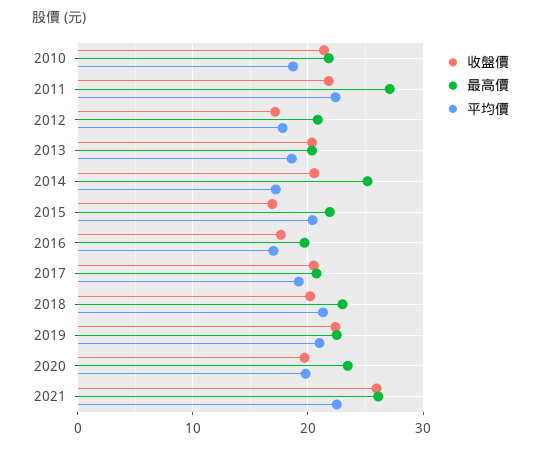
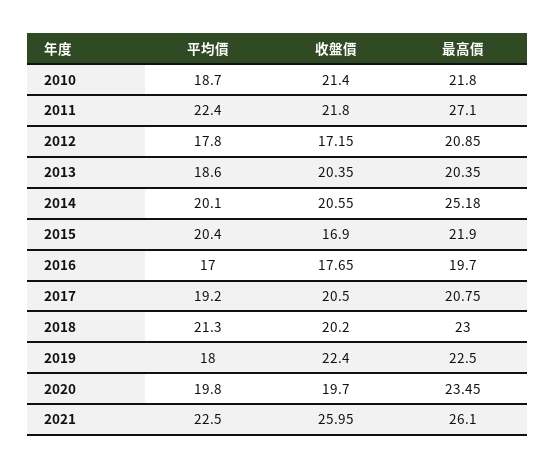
  {
    "收盤價": {
      "2010": 21.4,
      "2011": 21.8,
      "2012": 17.15,
      "2013": 20.35,
      "2014": 20.55,
      "2015": 16.9,
      "2016": 17.65,
      "2017": 20.5,
      "2018": 20.2,
      "2019": 22.4,
      "2020": 19.7,
      "2021": 25.95
    },
    "最高價": {
      "2010": 21.8,
      "2011": 27.1,
      "2012": 20.85,
      "2013": 20.35,
      "2014": 25.18,
      "2015": 21.9,
      "2016": 19.7,
      "2017": 20.75,
      "2018": 23,
      "2019": 22.5,
      "2020": 23.45,
      "2021": 26.1
    },
    "平均價": {
      "2010": 18.7,
      "2011": 22.4,
      "2012": 17.8,
      "2013": 18.6,
-     "2014": 17,
+     "2014": 20.1,
      "2015": 20.4,
      "2016": 17,
      "2017": 19.2,
      "2018": 21.3,
-     "2019": 21,
+     "2019": 18,
      "2020": 19.8,
      "2021": 22.5
    }
  }

